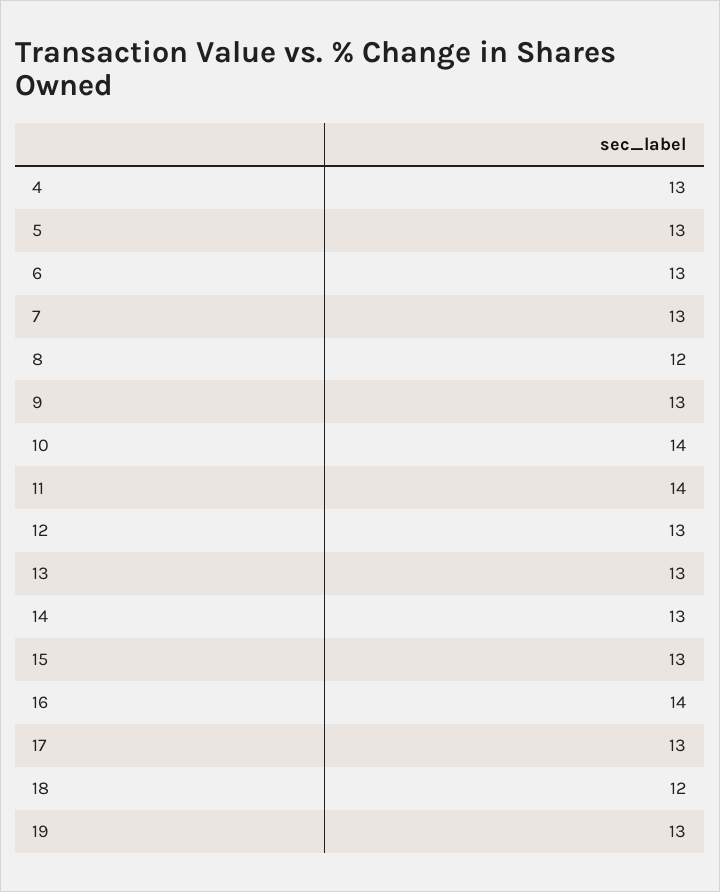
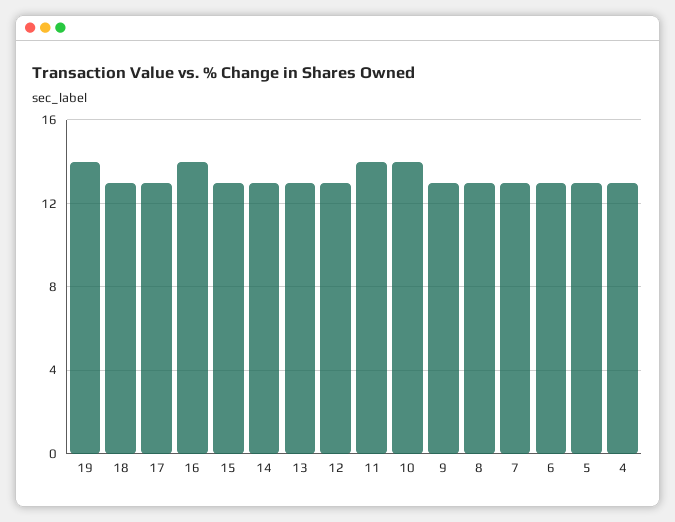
  {
    "4": 13,
    "5": 13,
    "6": 13,
    "7": 13,
-   "8": 12,
+   "8": 13,
    "9": 13,
    "10": 14,
    "11": 14,
    "12": 13,
    "13": 13,
    "14": 13,
    "15": 13,
    "16": 14,
    "17": 13,
-   "18": 12,
+   "18": 13,
-   "19": 13
+   "19": 14
  }

